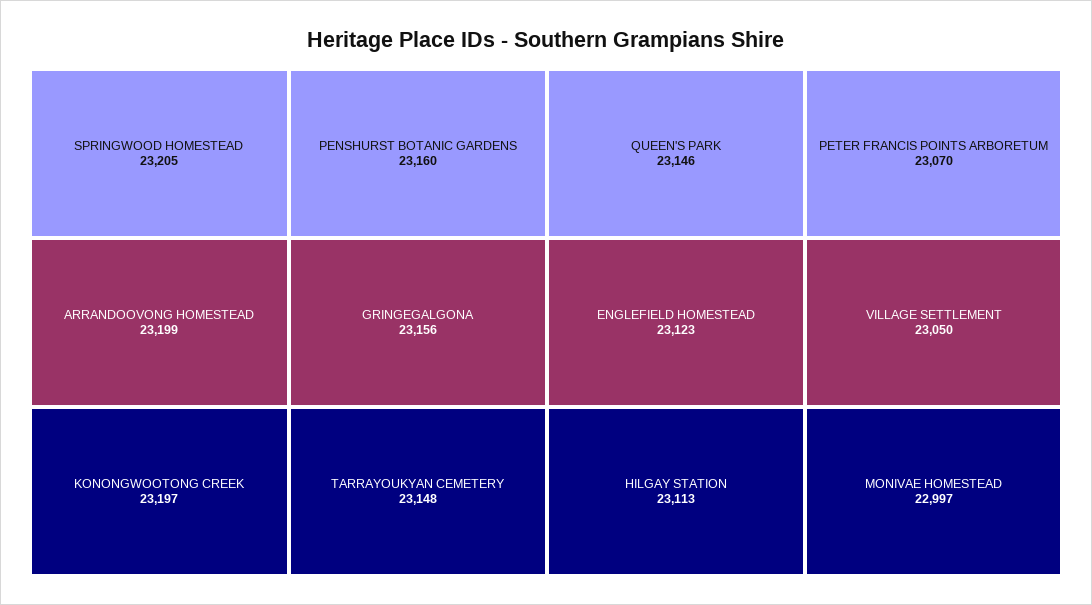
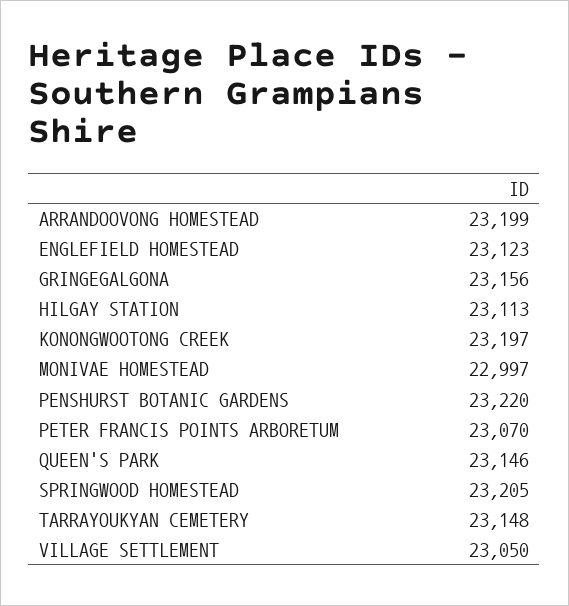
  {
    "SPRINGWOOD HOMESTEAD": 23205,
    "ARRANDOOVONG HOMESTEAD": 23199,
    "KONONGWOOTONG CREEK": 23197,
-   "PENSHURST BOTANIC GARDENS": 23160,
+   "PENSHURST BOTANIC GARDENS": 23220,
    "GRINGEGALGONA": 23156,
    "TARRAYOUKYAN CEMETERY": 23148,
    "QUEEN'S PARK": 23146,
    "ENGLEFIELD HOMESTEAD": 23123,
    "HILGAY STATION": 23113,
    "PETER FRANCIS POINTS ARBORETUM": 23070,
    "VILLAGE SETTLEMENT": 23050,
    "MONIVAE HOMESTEAD": 22997
  }

